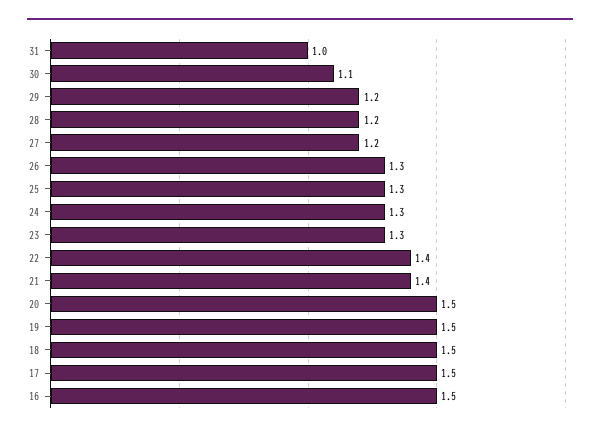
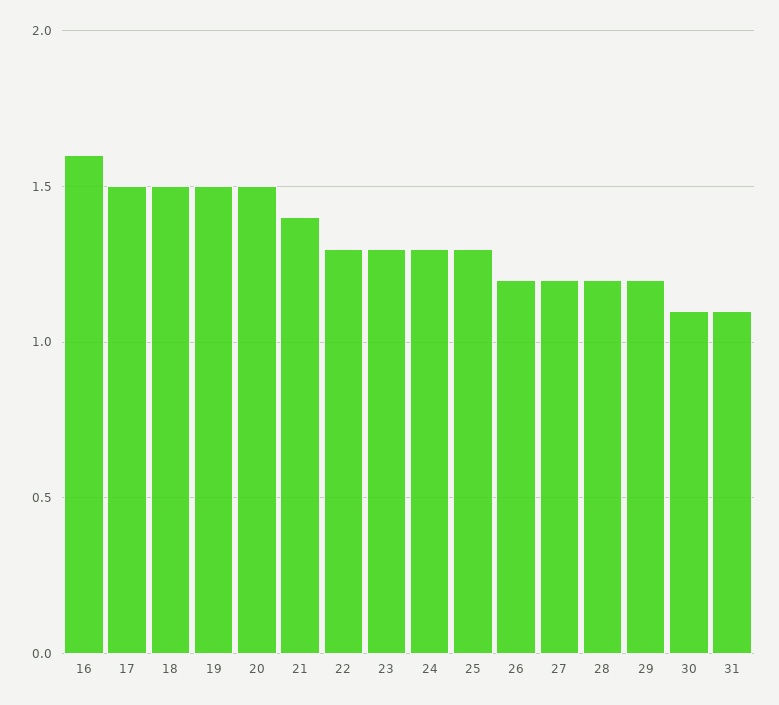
  {
-   "31": 1,
+   "31": 1.1,
    "30": 1.1,
    "29": 1.2,
    "28": 1.2,
    "27": 1.2,
-   "26": 1.3,
+   "26": 1.2,
    "25": 1.3,
    "24": 1.3,
    "23": 1.3,
-   "22": 1.4,
+   "22": 1.3,
    "21": 1.4,
    "20": 1.5,
    "19": 1.5,
    "18": 1.5,
    "17": 1.5,
-   "16": 1.5
+   "16": 1.6
  }

